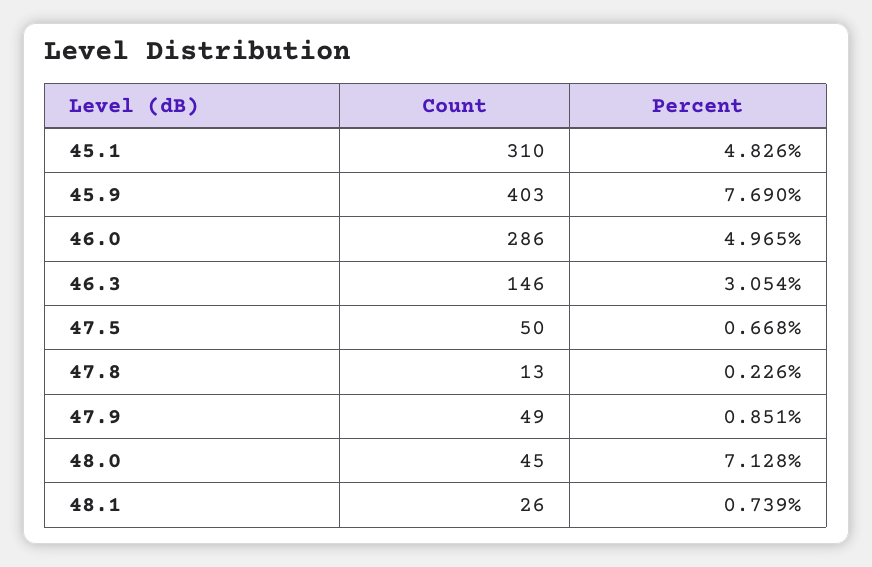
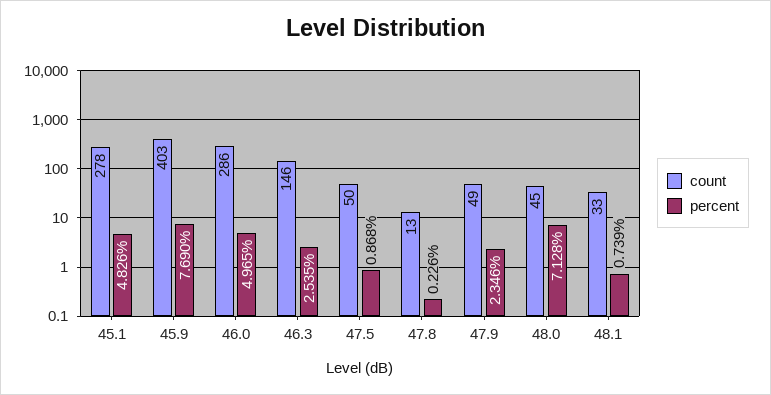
  {
    "Count": {
-     "45.1": 310,
+     "45.1": 278,
      "45.9": 403,
      "46.0": 286,
      "46.3": 146,
      "47.5": 50,
      "47.8": 13,
      "47.9": 49,
      "48.0": 45,
-     "48.1": 26
+     "48.1": 33
    },
    "Percent": {
      "45.1": 4.826,
      "45.9": 7.69,
      "46.0": 4.965,
-     "46.3": 3.054,
+     "46.3": 2.535,
-     "47.5": 0.668,
+     "47.5": 0.868,
      "47.8": 0.226,
-     "47.9": 0.851,
+     "47.9": 2.346,
      "48.0": 7.128,
      "48.1": 0.739
    }
  }

